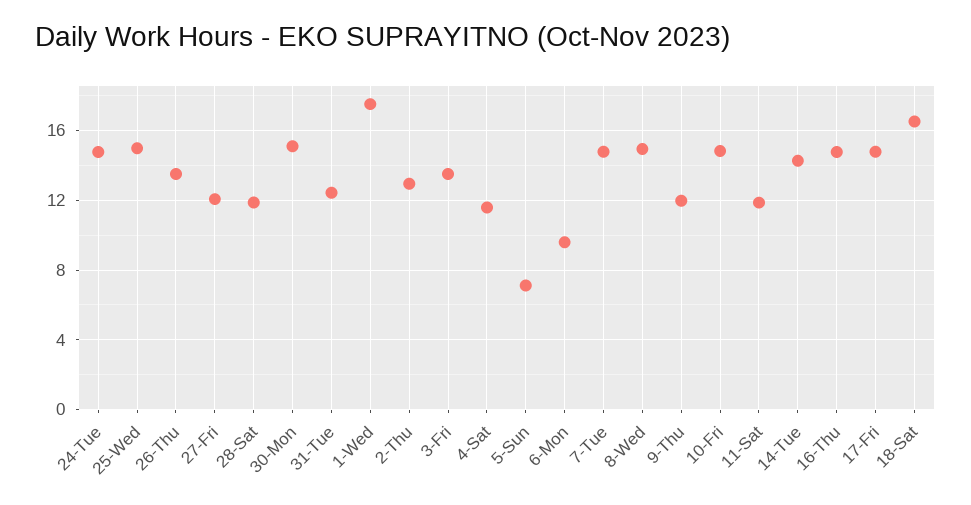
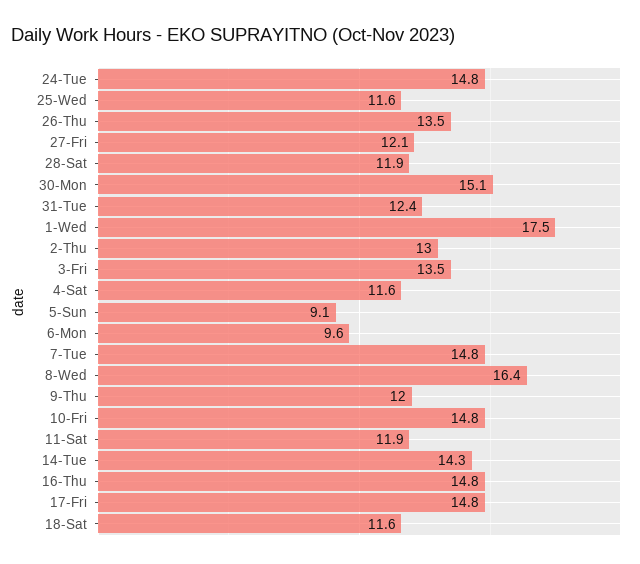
  {
    "24-Tue": 14.8,
-   "25-Wed": 15,
+   "25-Wed": 11.6,
    "26-Thu": 13.5,
    "27-Fri": 12.1,
    "28-Sat": 11.9,
    "30-Mon": 15.1,
    "31-Tue": 12.4,
    "1-Wed": 17.5,
    "2-Thu": 13,
    "3-Fri": 13.5,
    "4-Sat": 11.6,
-   "5-Sun": 7,
+   "5-Sun": 9.1,
    "6-Mon": 9.6,
    "7-Tue": 14.8,
-   "8-Wed": 15,
+   "8-Wed": 16.4,
    "9-Thu": 12,
    "10-Fri": 14.8,
    "11-Sat": 11.9,
    "14-Tue": 14.3,
    "16-Thu": 14.8,
    "17-Fri": 14.8,
-   "18-Sat": 16.5
+   "18-Sat": 11.6
  }

